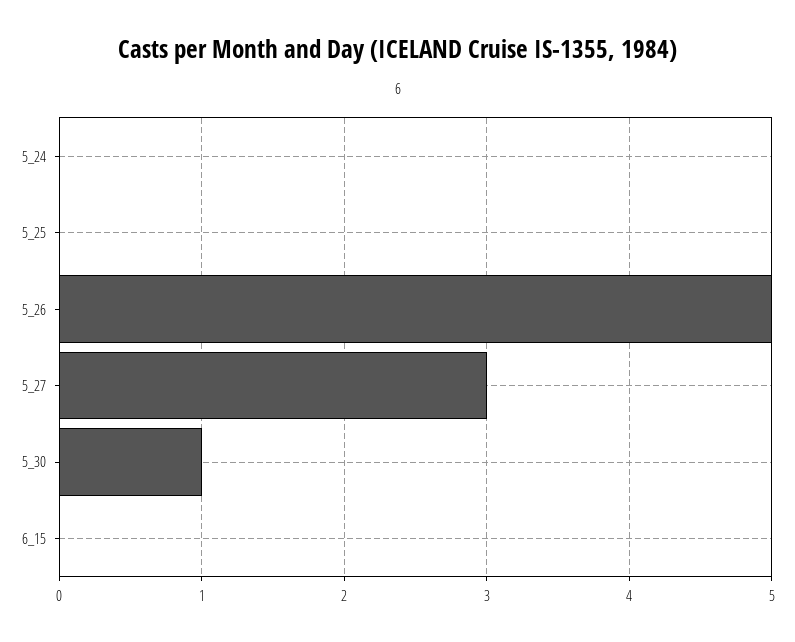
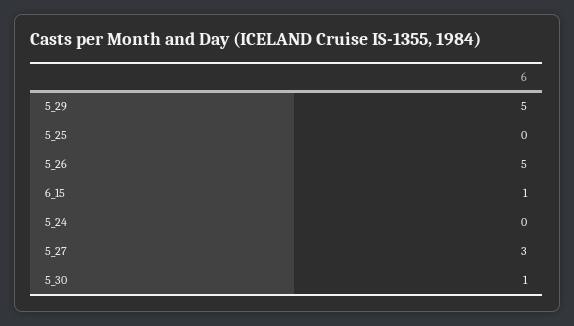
  {
    "5_24": 0,
    "5_25": 0,
    "5_26": 5,
    "5_27": 3,
    "5_30": 1,
-   "6_15": 0
+   "6_15": 1,
+   "5_29": 5
  }

